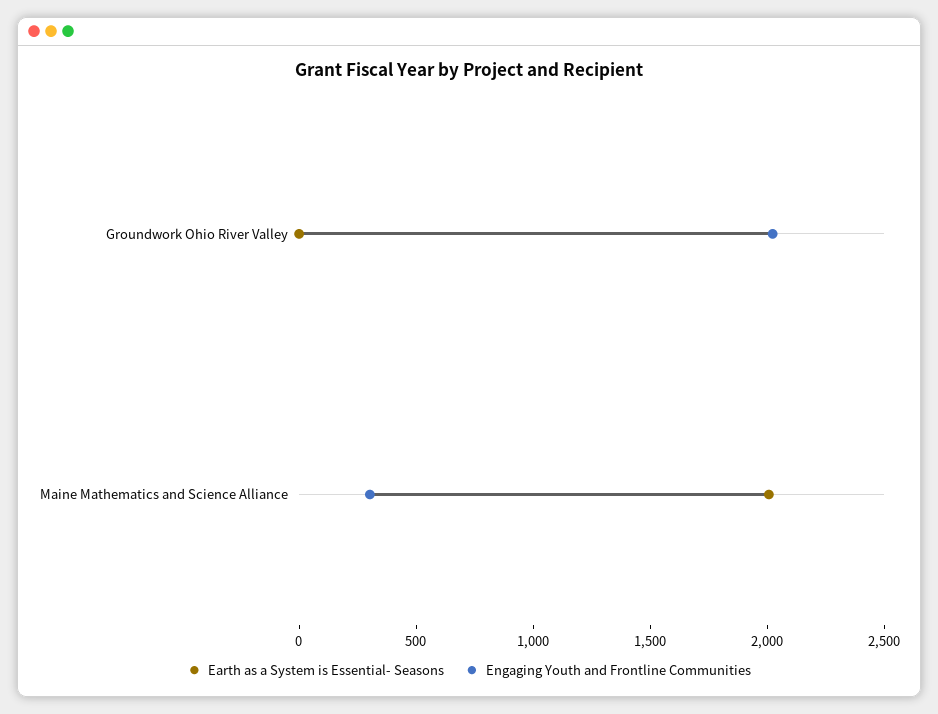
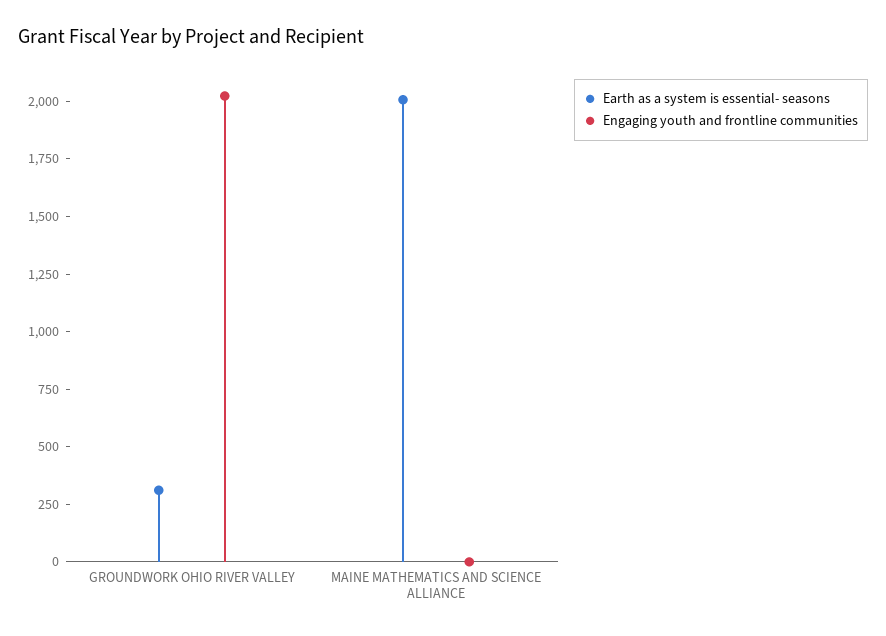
  {
    "Earth as a System is Essential- Seasons": {
-     "Groundwork Ohio River Valley": 0,
+     "Groundwork Ohio River Valley": 300,
      "Maine Mathematics and Science Alliance": 2000
    },
    "Engaging Youth and Frontline Communities": {
      "Groundwork Ohio River Valley": 2000,
-     "Maine Mathematics and Science Alliance": 300
+     "Maine Mathematics and Science Alliance": 0
    }
  }

